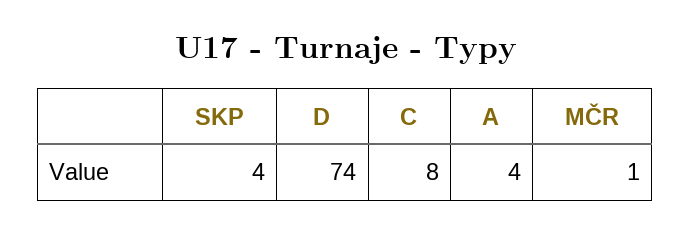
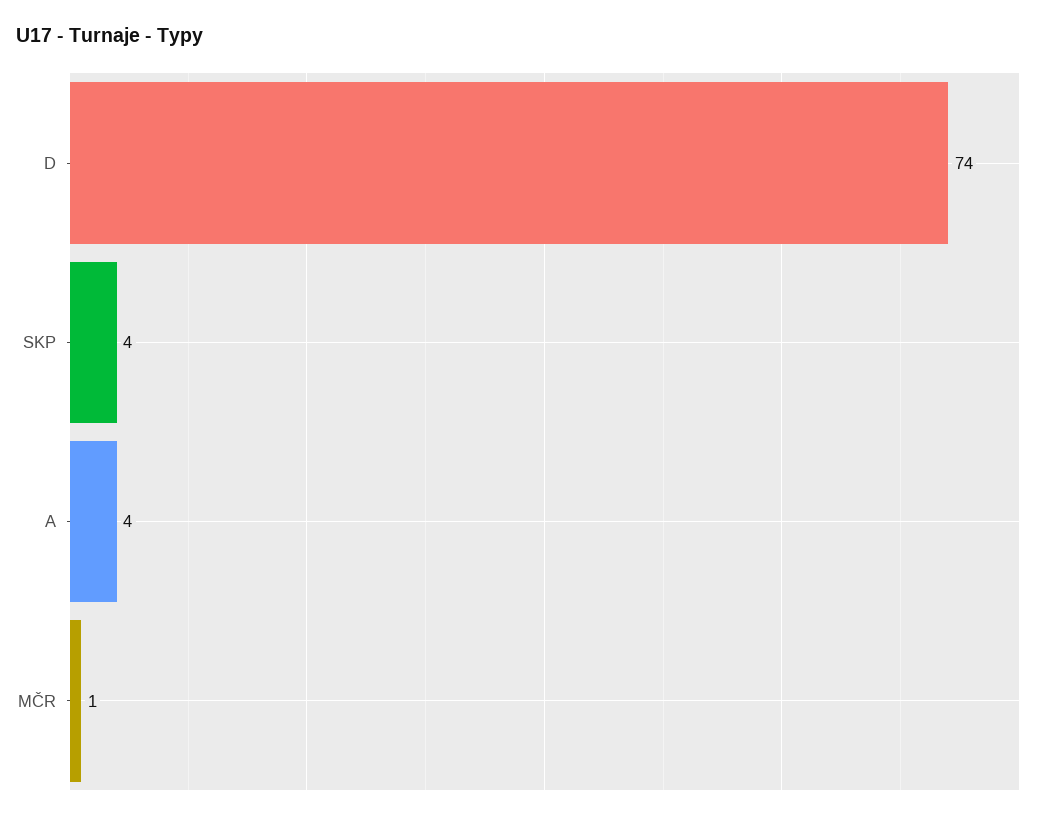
  {
    "SKP": 4,
    "D": 74,
-   "C": 8,
    "A": 4,
    "MČR": 1
  }

